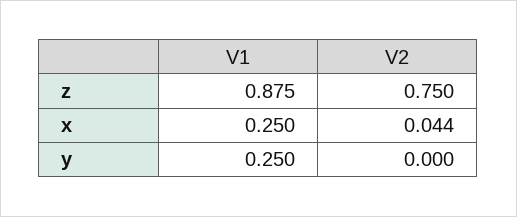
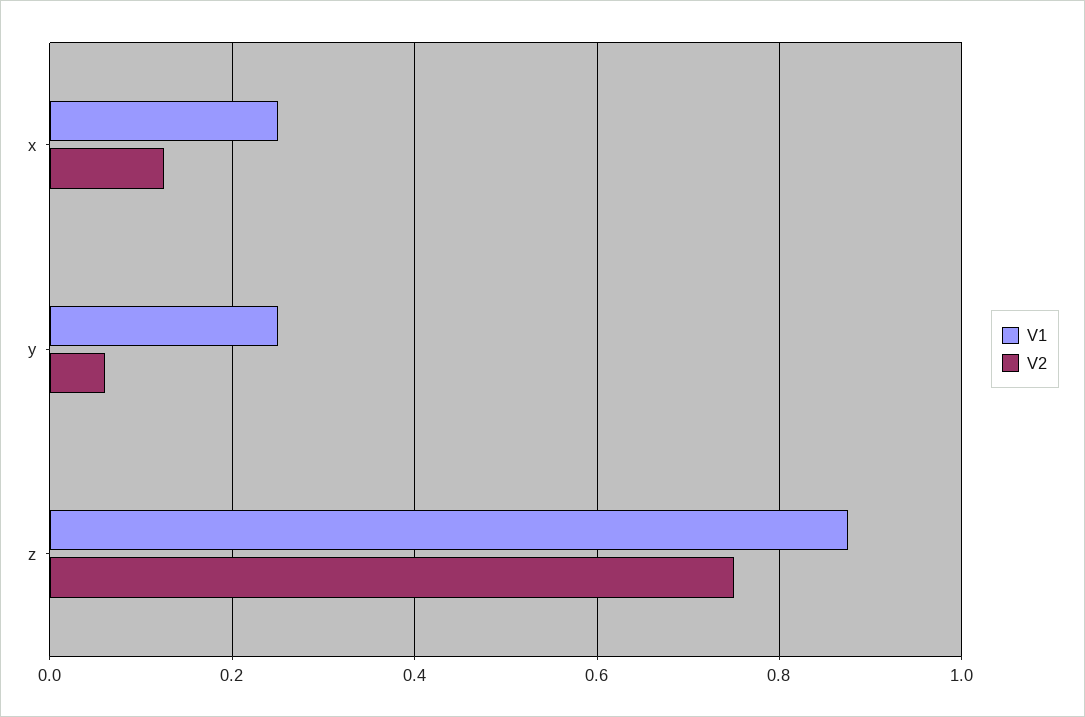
  {
    "V1": {
      "z": 0.875,
      "x": 0.25,
      "y": 0.25
    },
    "V2": {
      "z": 0.75,
-     "x": 0.044,
+     "x": 0.12,
-     "y": 0
+     "y": 0.06
    }
  }

